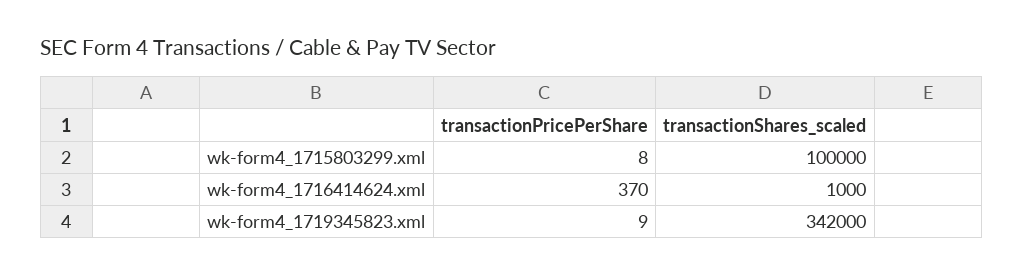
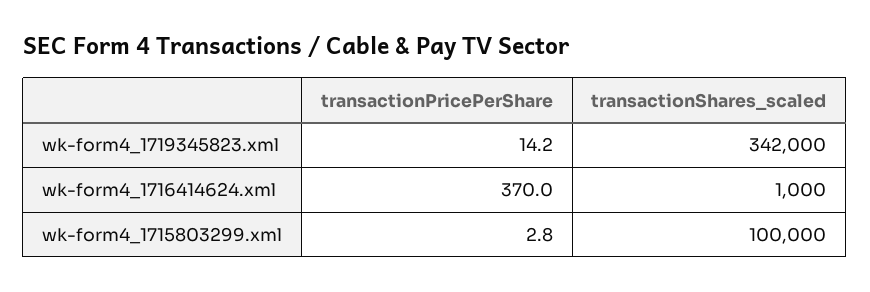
  {
    "transactionPricePerShare": {
-     "wk-form4_1715803299.xml": 8,
+     "wk-form4_1715803299.xml": 2.8,
      "wk-form4_1716414624.xml": 370,
-     "wk-form4_1719345823.xml": 9
+     "wk-form4_1719345823.xml": 14.2
    },
    "transactionShares_scaled": {
      "wk-form4_1715803299.xml": 100000,
      "wk-form4_1716414624.xml": 1000,
      "wk-form4_1719345823.xml": 342000
    }
  }

